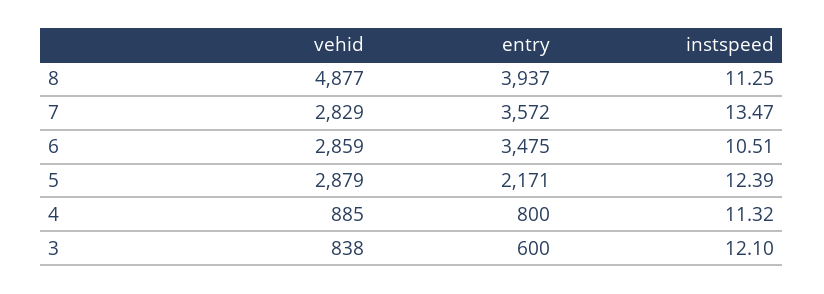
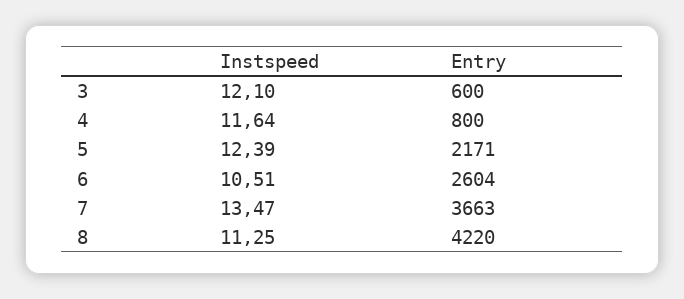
  {
-   "vehid": {
-     "8": 4877,
-     "7": 2829,
-     "6": 2859,
-     "5": 2879,
-     "4": 885,
-     "3": 838
-   },
    "entry": {
-     "8": 3937,
+     "8": 4220,
-     "7": 3572,
+     "7": 3663,
-     "6": 3475,
+     "6": 2604,
      "5": 2171,
      "4": 800,
      "3": 600
    },
    "instspeed": {
      "8": 11.25,
      "7": 13.47,
      "6": 10.51,
      "5": 12.39,
-     "4": 11.32,
+     "4": 11.64,
      "3": 12.1
    }
  }

